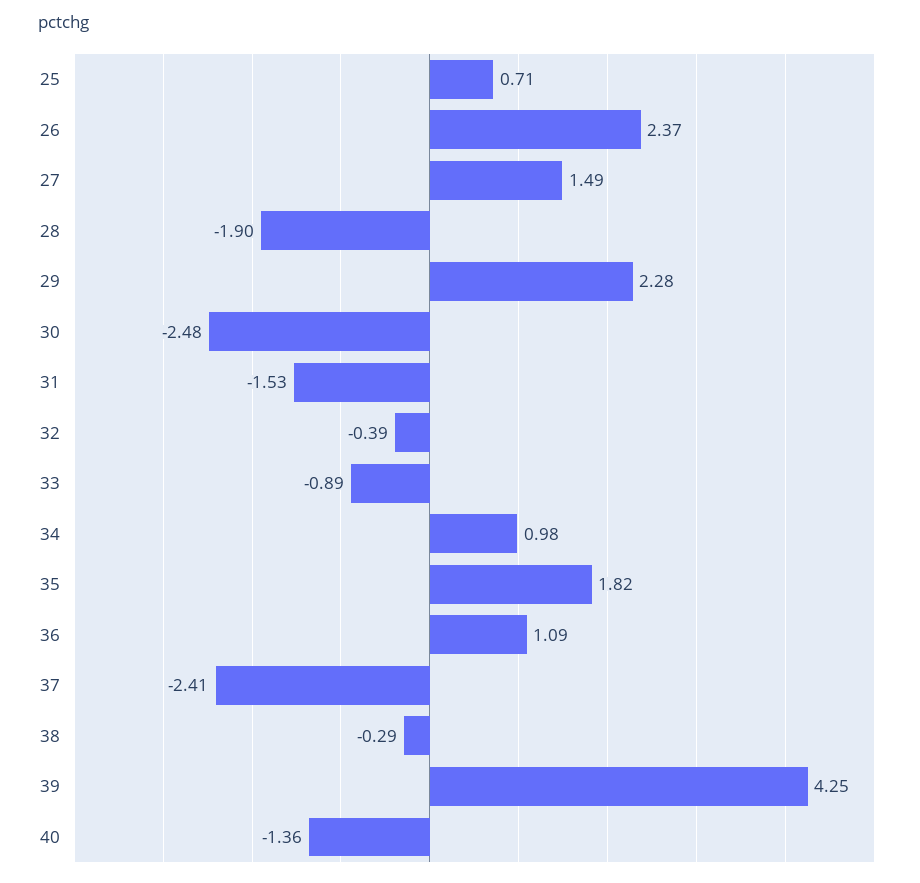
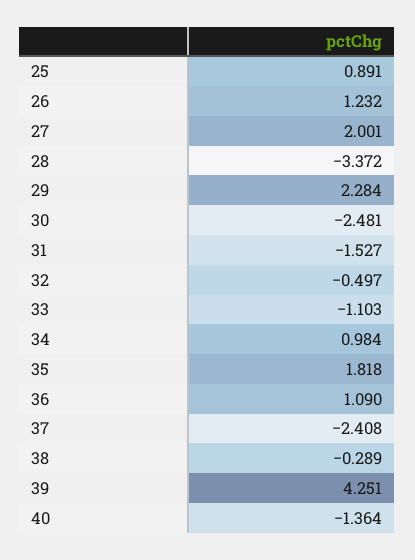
  {
-   "25": 0.71,
+   "25": 0.891,
-   "26": 2.37,
+   "26": 1.232,
-   "27": 1.49,
+   "27": 2.001,
-   "28": -1.9,
+   "28": -3.372,
    "29": 2.284,
    "30": -2.481,
    "31": -1.527,
-   "32": -0.39,
+   "32": -0.497,
-   "33": -0.89,
+   "33": -1.103,
    "34": 0.984,
    "35": 1.818,
    "36": 1.09,
    "37": -2.408,
    "38": -0.289,
    "39": 4.251,
    "40": -1.364
  }

